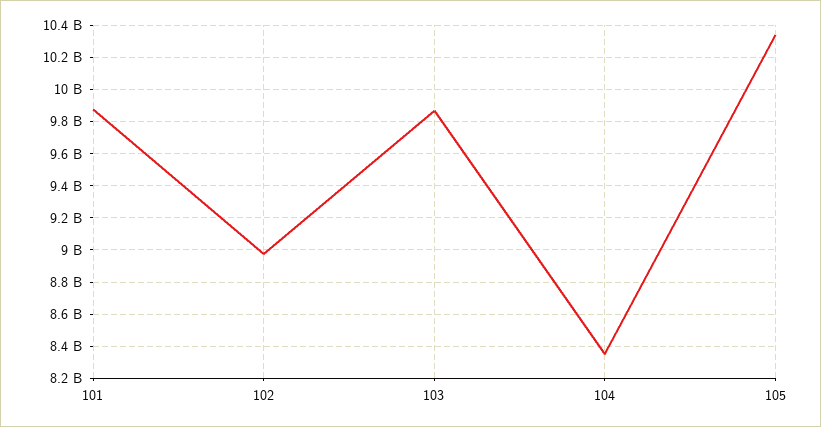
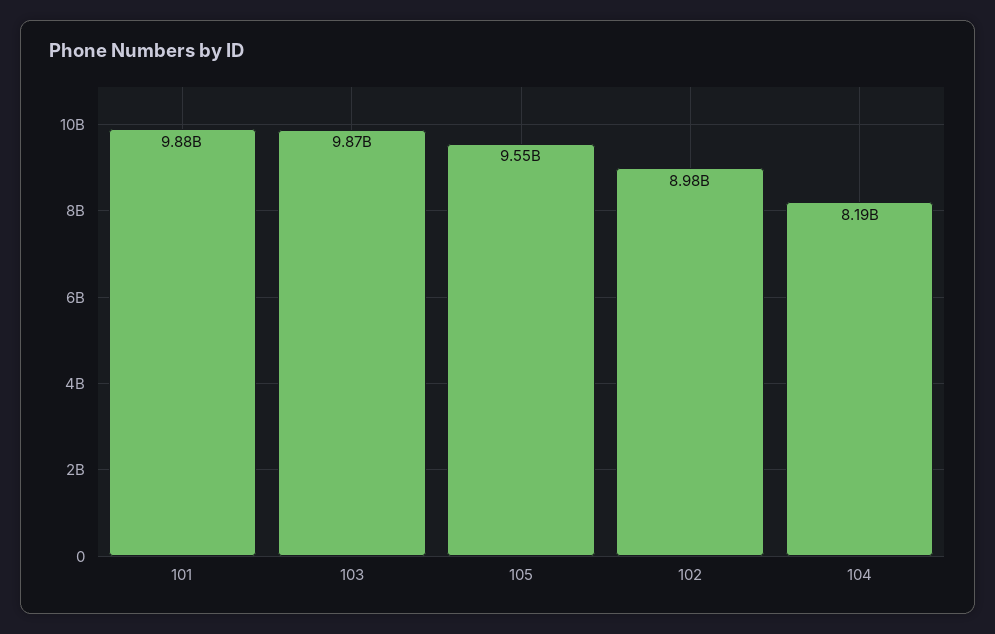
  {
    "101": 9880000000,
    "102": 8980000000,
    "103": 9870000000,
-   "104": 8350000000,
+   "104": 8190000000,
-   "105": 10350000000
+   "105": 9550000000
  }

